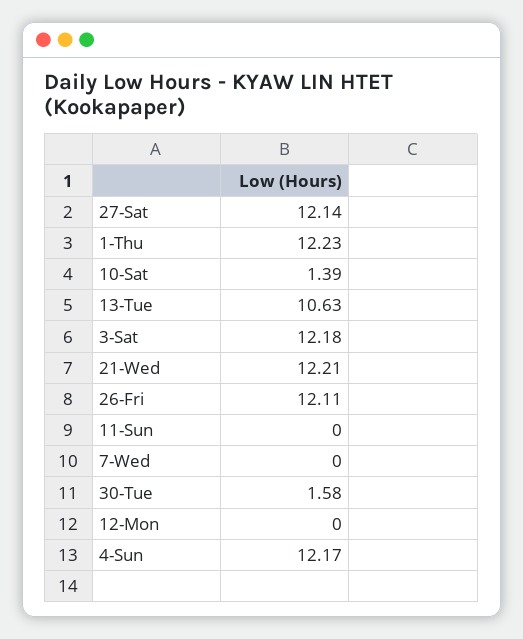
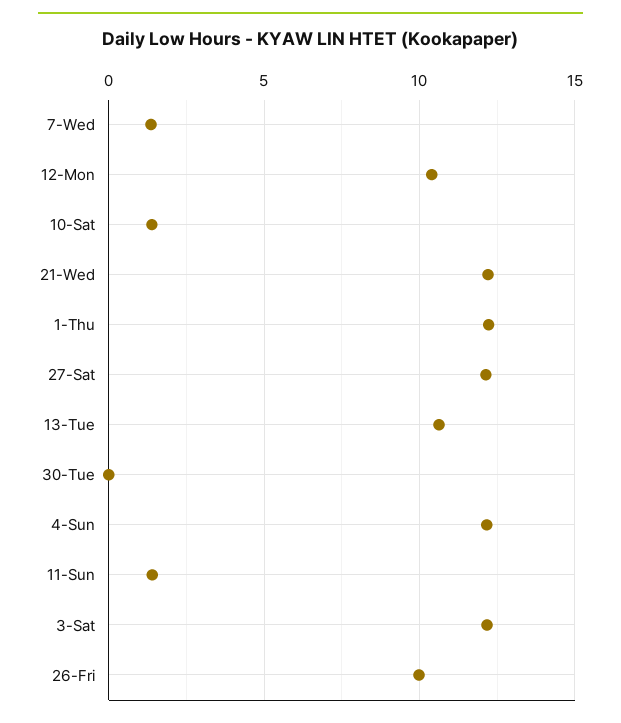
  {
    "27-Sat": 12.14,
    "1-Thu": 12.23,
    "10-Sat": 1.39,
    "13-Tue": 10.63,
    "3-Sat": 12.18,
    "21-Wed": 12.21,
-   "26-Fri": 12.11,
+   "26-Fri": 10,
-   "11-Sun": 0,
+   "11-Sun": 1.5,
-   "7-Wed": 0,
+   "7-Wed": 1.5,
-   "30-Tue": 1.58,
+   "30-Tue": 0,
-   "12-Mon": 0,
+   "12-Mon": 10.5,
    "4-Sun": 12.17
  }

